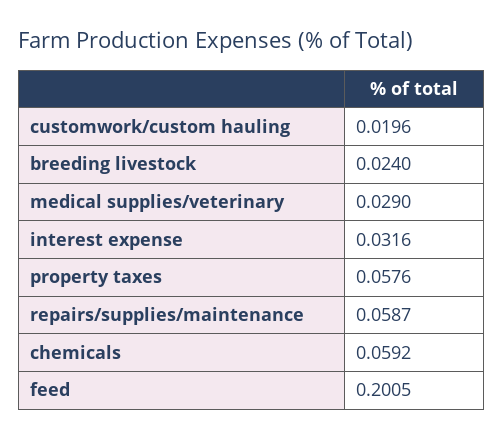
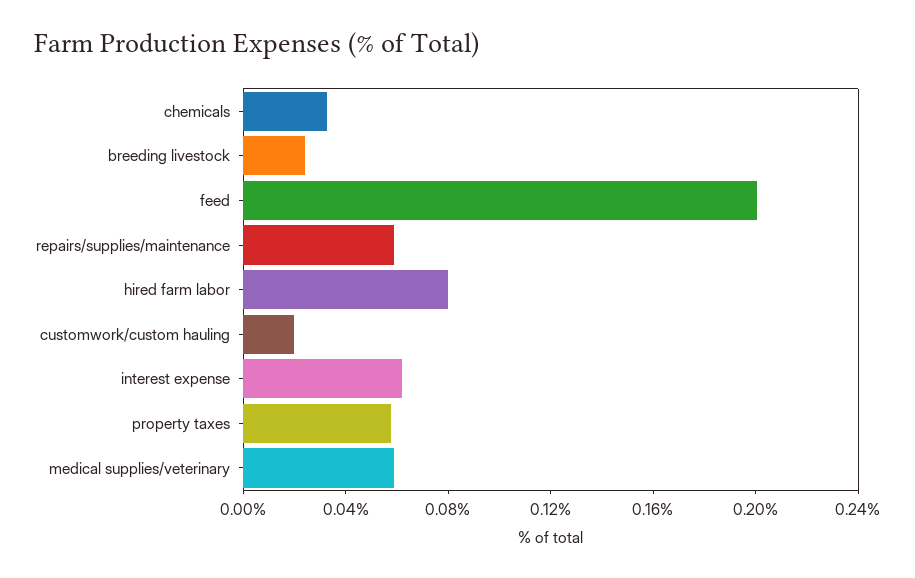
  {
    "customwork/custom hauling": 0.0196,
    "breeding livestock": 0.024,
-   "medical supplies/veterinary": 0.029,
+   "medical supplies/veterinary": 0.06,
-   "interest expense": 0.0316,
+   "interest expense": 0.06,
    "property taxes": 0.0576,
    "repairs/supplies/maintenance": 0.0587,
-   "chemicals": 0.0592,
+   "chemicals": 0.03,
-   "feed": 0.2005
+   "feed": 0.2005,
+   "hired farm labor": 0.08
  }

